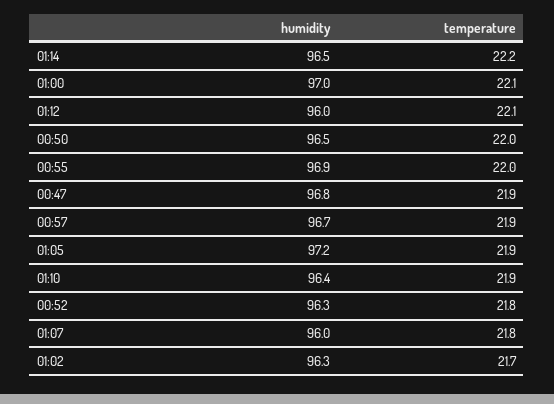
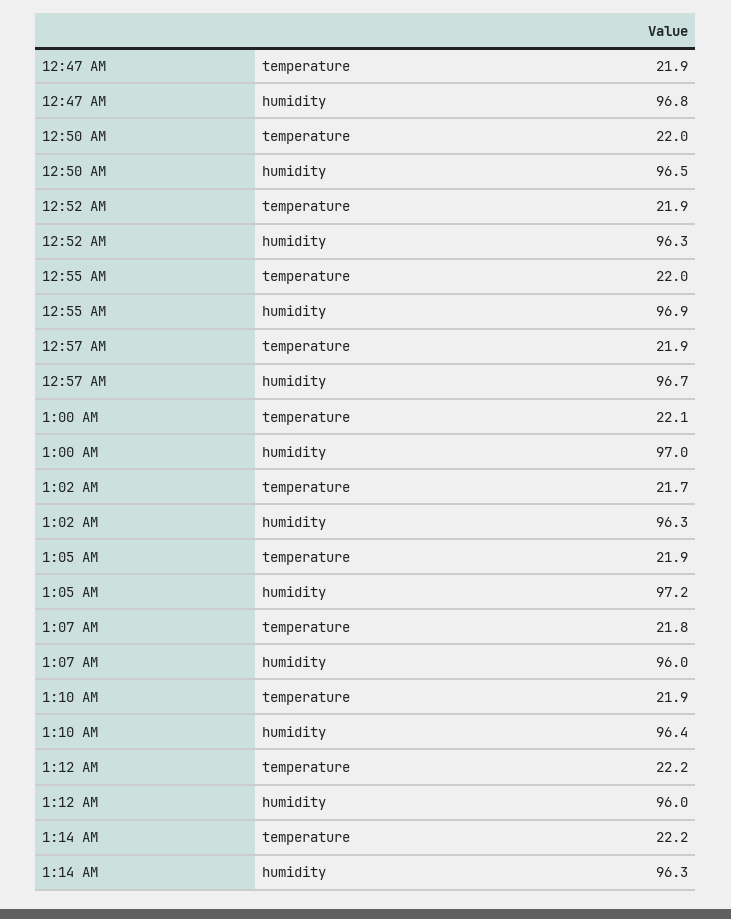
  {
    "humidity": {
-     "01:14": 96.5,
+     "01:14": 96.3,
      "01:00": 97,
      "01:12": 96,
      "00:50": 96.5,
      "00:55": 96.9,
      "00:47": 96.8,
      "00:57": 96.7,
      "01:05": 97.2,
      "01:10": 96.4,
      "00:52": 96.3,
      "01:07": 96,
      "01:02": 96.3
    },
    "temperature": {
      "01:14": 22.2,
      "01:00": 22.1,
-     "01:12": 22.1,
+     "01:12": 22.2,
      "00:50": 22,
      "00:55": 22,
      "00:47": 21.9,
      "00:57": 21.9,
      "01:05": 21.9,
      "01:10": 21.9,
-     "00:52": 21.8,
+     "00:52": 21.9,
      "01:07": 21.8,
      "01:02": 21.7
    }
  }

